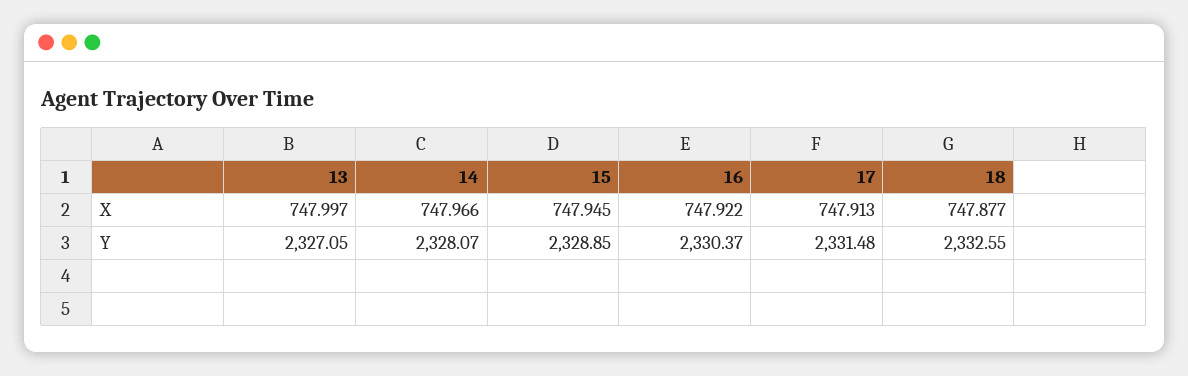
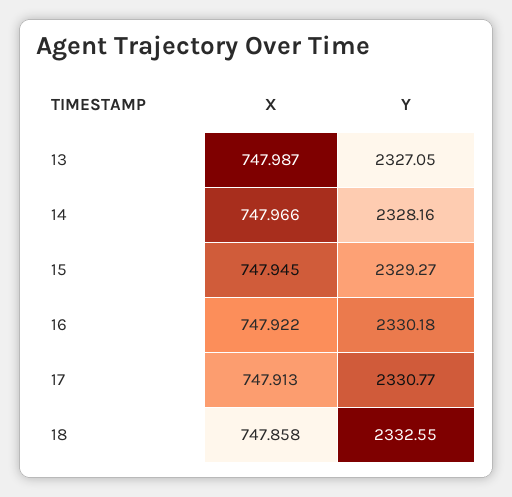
  {
    "13": {
-     "X": 747.997,
+     "X": 747.987,
      "Y": 2327.05
    },
    "14": {
      "X": 747.966,
-     "Y": 2328.07
+     "Y": 2328.16
    },
    "15": {
      "X": 747.945,
-     "Y": 2328.85
+     "Y": 2329.27
    },
    "16": {
      "X": 747.922,
-     "Y": 2330.37
+     "Y": 2330.18
    },
    "17": {
      "X": 747.913,
-     "Y": 2331.48
+     "Y": 2330.77
    },
    "18": {
-     "X": 747.877,
+     "X": 747.858,
      "Y": 2332.55
    }
  }

